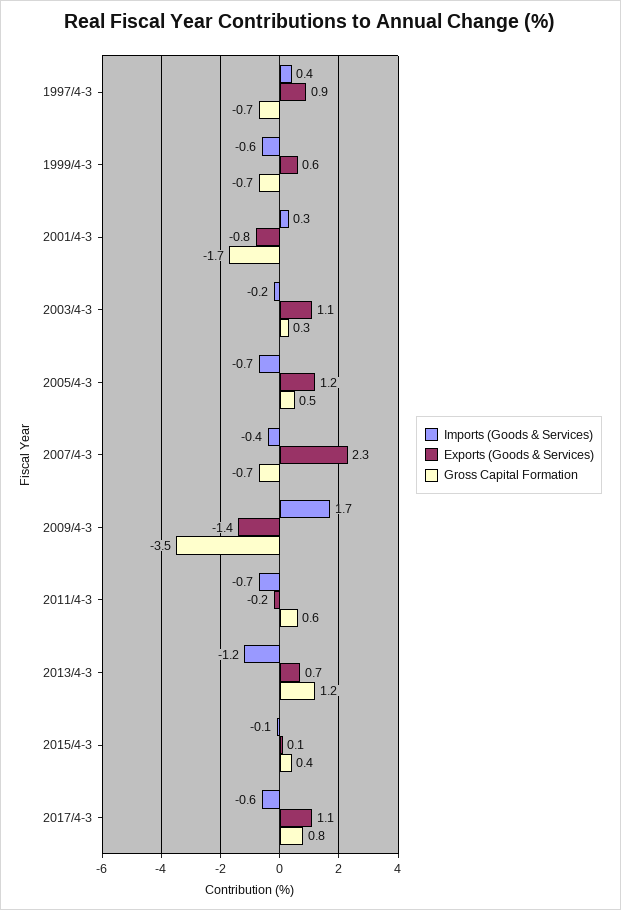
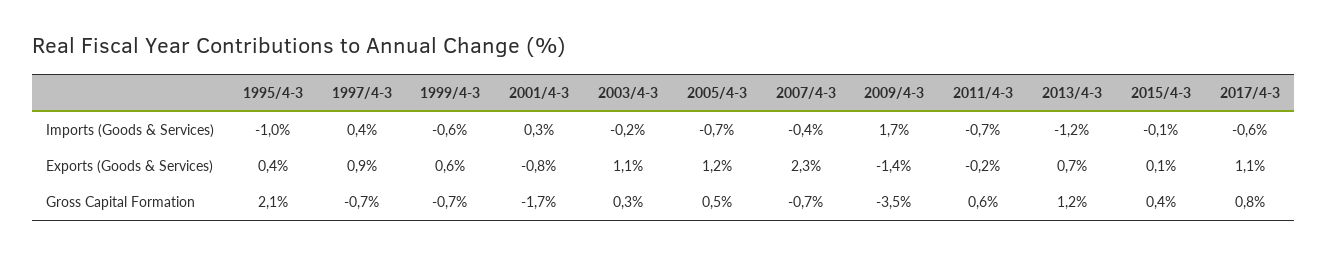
  {
    "Imports (Goods & Services)": {
      "1997/4-3": 0.4,
      "1999/4-3": -0.6,
      "2001/4-3": 0.3,
      "2003/4-3": -0.2,
      "2005/4-3": -0.7,
      "2007/4-3": -0.4,
      "2009/4-3": 1.7,
      "2011/4-3": -0.7,
      "2013/4-3": -1.2,
      "2015/4-3": -0.1,
-     "2017/4-3": -0.6
+     "2017/4-3": -0.6,
+     "1995/4-3": -1
    },
    "Exports (Goods & Services)": {
      "1997/4-3": 0.9,
      "1999/4-3": 0.6,
      "2001/4-3": -0.8,
      "2003/4-3": 1.1,
      "2005/4-3": 1.2,
      "2007/4-3": 2.3,
      "2009/4-3": -1.4,
      "2011/4-3": -0.2,
      "2013/4-3": 0.7,
      "2015/4-3": 0.1,
-     "2017/4-3": 1.1
+     "2017/4-3": 1.1,
+     "1995/4-3": 0.4
    },
    "Gross Capital Formation": {
      "1997/4-3": -0.7,
      "1999/4-3": -0.7,
      "2001/4-3": -1.7,
      "2003/4-3": 0.3,
      "2005/4-3": 0.5,
      "2007/4-3": -0.7,
      "2009/4-3": -3.5,
      "2011/4-3": 0.6,
      "2013/4-3": 1.2,
      "2015/4-3": 0.4,
-     "2017/4-3": 0.8
+     "2017/4-3": 0.8,
+     "1995/4-3": 2.1
    }
  }

